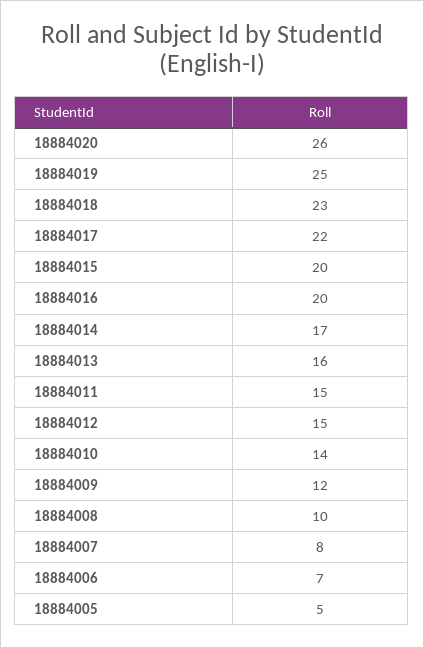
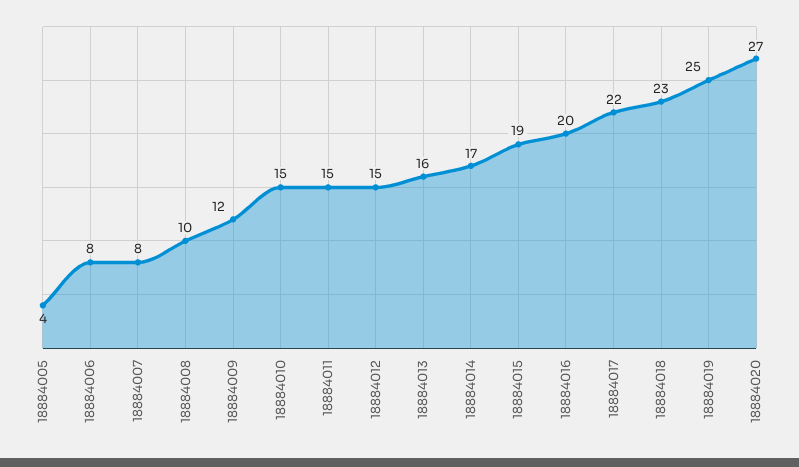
  {
-   "18884020": 26,
+   "18884020": 27,
    "18884019": 25,
    "18884018": 23,
    "18884017": 22,
-   "18884015": 20,
+   "18884015": 19,
    "18884016": 20,
    "18884014": 17,
    "18884013": 16,
    "18884011": 15,
    "18884012": 15,
-   "18884010": 14,
+   "18884010": 15,
    "18884009": 12,
    "18884008": 10,
    "18884007": 8,
-   "18884006": 7,
+   "18884006": 8,
-   "18884005": 5
+   "18884005": 4
  }

